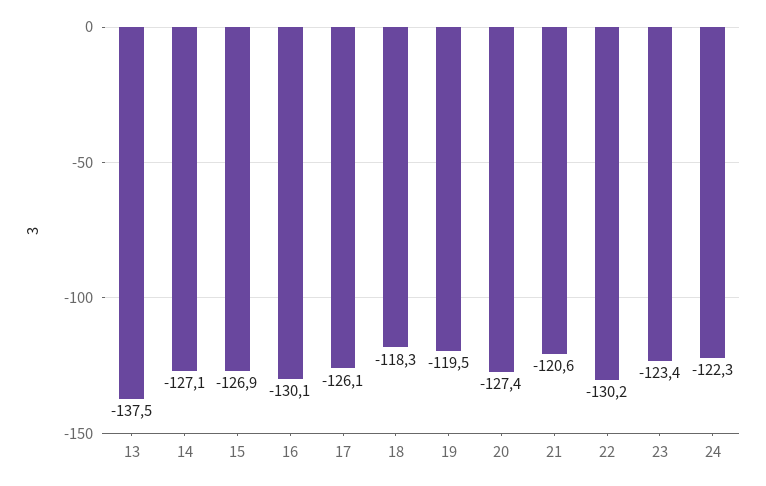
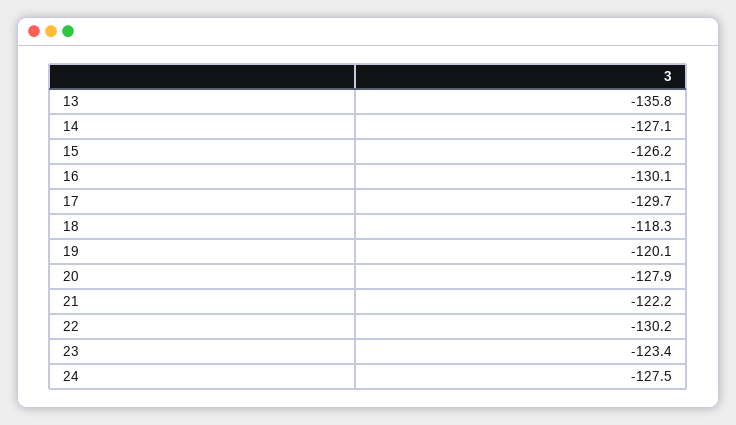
  {
-   "13": -137.5,
+   "13": -135.8,
    "14": -127.1,
-   "15": -126.9,
+   "15": -126.2,
    "16": -130.1,
-   "17": -126.1,
+   "17": -129.7,
    "18": -118.3,
-   "19": -119.5,
+   "19": -120.1,
-   "20": -127.4,
+   "20": -127.9,
-   "21": -120.6,
+   "21": -122.2,
    "22": -130.2,
    "23": -123.4,
-   "24": -122.3
+   "24": -127.5
  }

